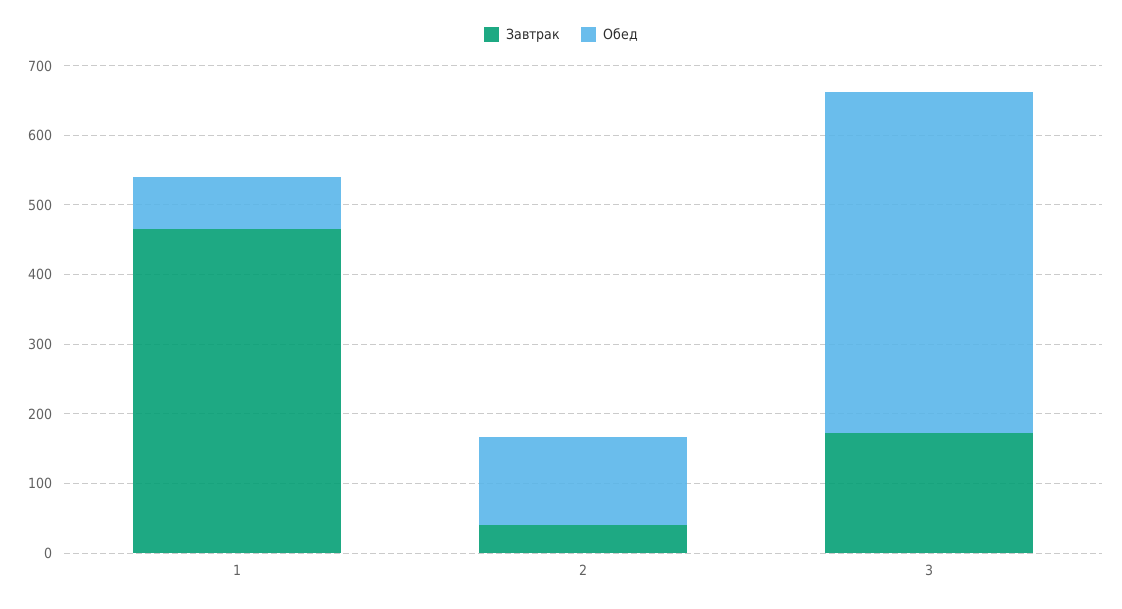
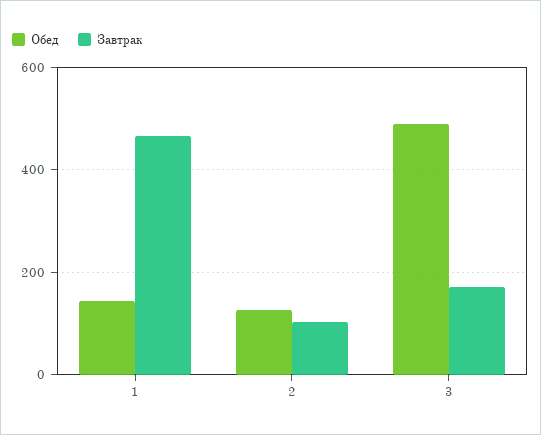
  {
    "Завтрак": {
      "1": 460,
-     "2": 40,
+     "2": 100,
      "3": 180
    },
    "Обед": {
-     "1": 80,
+     "1": 140,
      "2": 120,
      "3": 500
    }
  }

